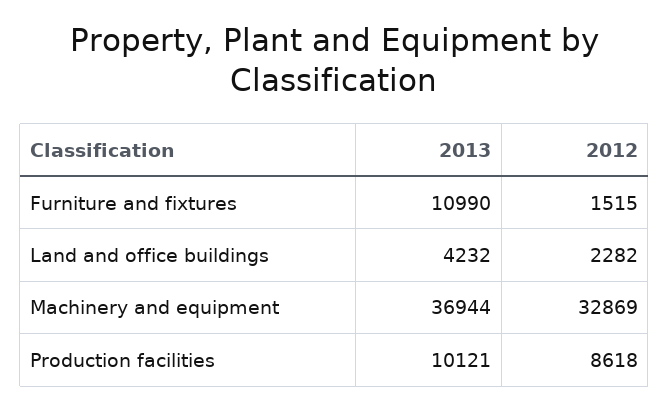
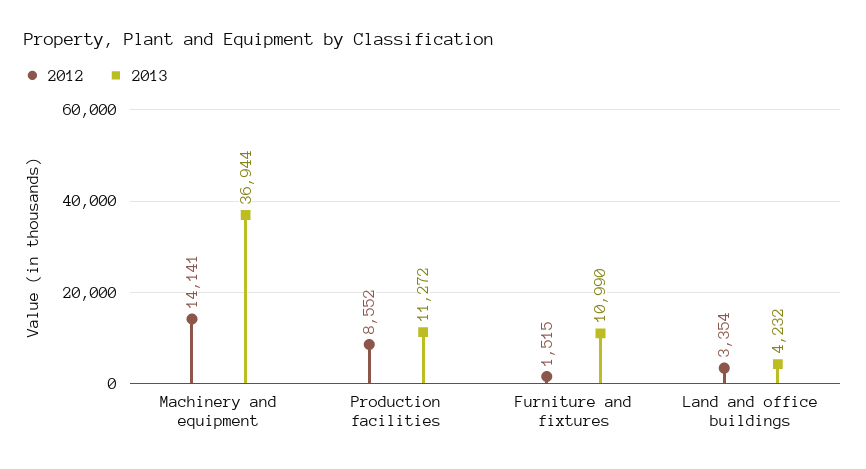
  {
    "2013": {
      "Furniture and fixtures": 10990,
      "Land and office buildings": 4232,
      "Machinery and equipment": 36944,
-     "Production facilities": 10121
+     "Production facilities": 11272
    },
    "2012": {
      "Furniture and fixtures": 1515,
-     "Land and office buildings": 2282,
+     "Land and office buildings": 3354,
-     "Machinery and equipment": 32869,
+     "Machinery and equipment": 14141,
-     "Production facilities": 8618
+     "Production facilities": 8552
    }
  }

